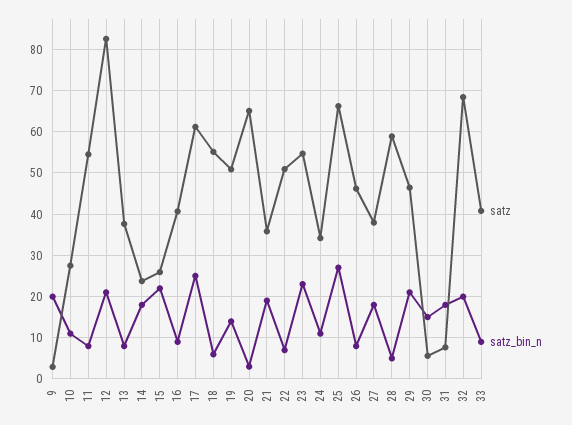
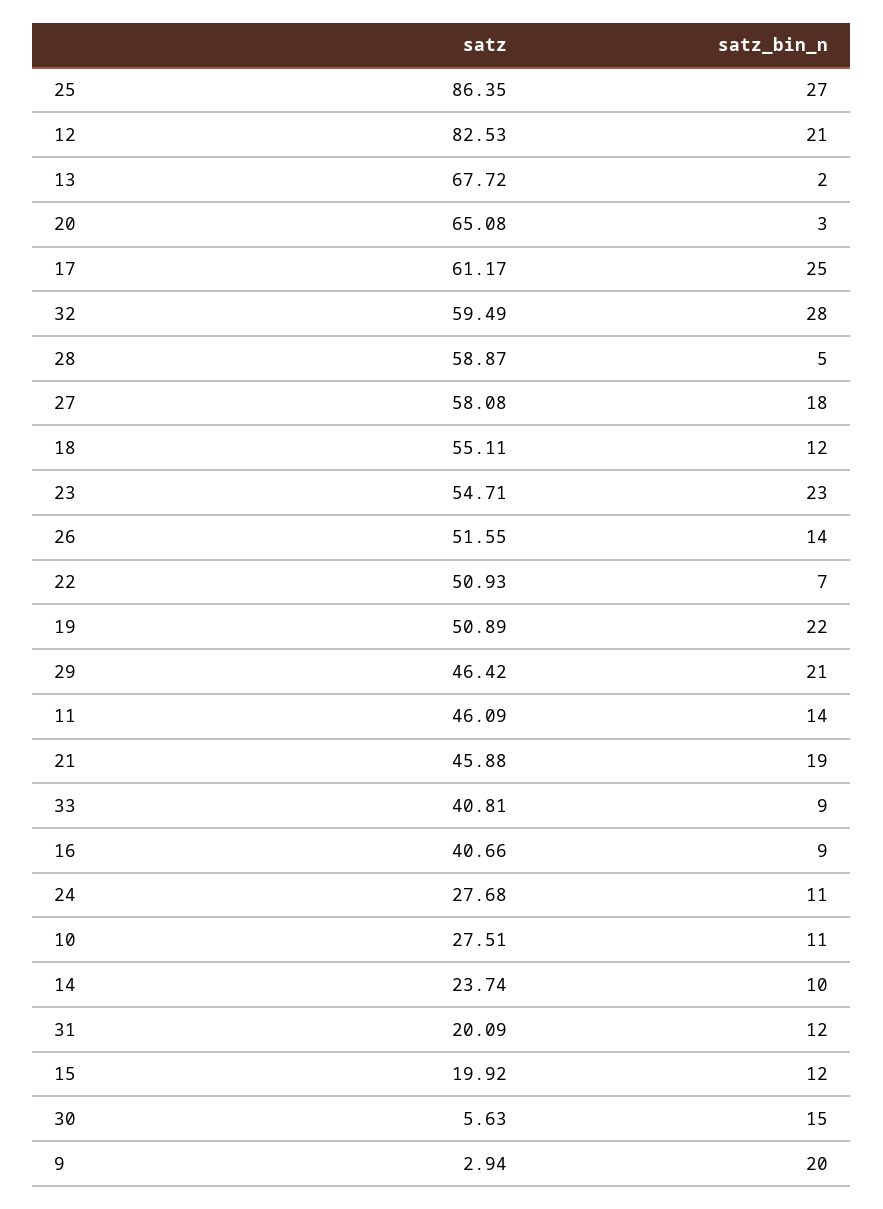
  {
    "satz": {
      "9": 2.94,
      "10": 27.51,
-     "11": 54,
+     "11": 46.09,
      "12": 82.53,
-     "13": 38,
+     "13": 67.72,
      "14": 23.74,
-     "15": 26,
+     "15": 19.92,
      "16": 40.66,
      "17": 61.17,
      "18": 55.11,
      "19": 50.89,
      "20": 65.08,
-     "21": 36,
+     "21": 45.88,
      "22": 50.93,
      "23": 54.71,
-     "24": 34,
+     "24": 27.68,
-     "25": 66,
+     "25": 86.35,
-     "26": 46,
+     "26": 51.55,
-     "27": 38,
+     "27": 58.08,
      "28": 58.87,
      "29": 46.42,
      "30": 5.63,
-     "31": 8,
+     "31": 20.09,
-     "32": 68,
+     "32": 59.49,
      "33": 40.81
    },
    "satz_bin_n": {
      "9": 20,
      "10": 11,
-     "11": 8,
+     "11": 14,
      "12": 21,
-     "13": 8,
+     "13": 2,
-     "14": 18,
+     "14": 10,
-     "15": 22,
+     "15": 12,
      "16": 9,
      "17": 25,
-     "18": 6,
+     "18": 12,
-     "19": 14,
+     "19": 22,
      "20": 3,
      "21": 19,
      "22": 7,
      "23": 23,
      "24": 11,
      "25": 27,
-     "26": 8,
+     "26": 14,
      "27": 18,
      "28": 5,
      "29": 21,
      "30": 15,
-     "31": 18,
+     "31": 12,
-     "32": 20,
+     "32": 28,
      "33": 9
    }
  }

